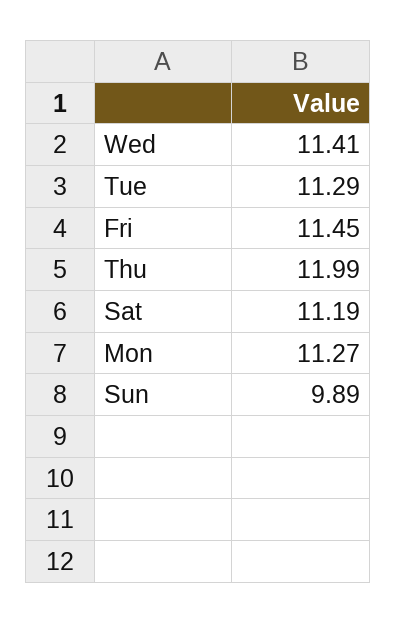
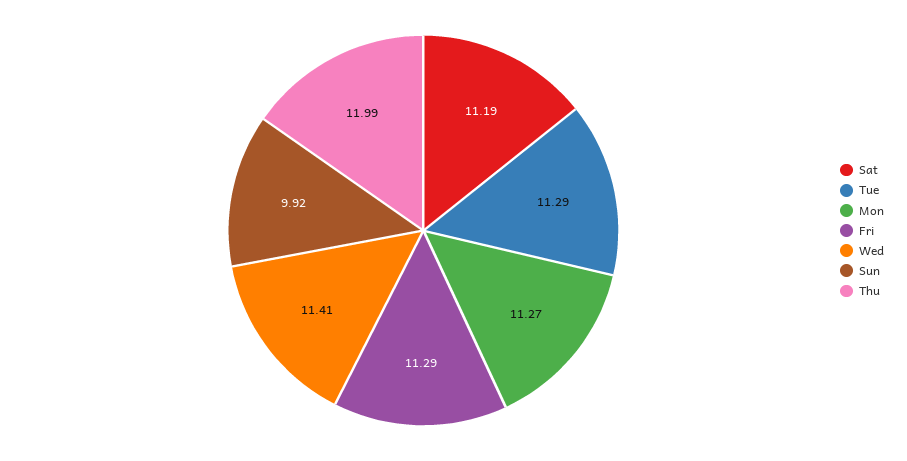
  {
    "Wed": 11.41,
    "Tue": 11.29,
-   "Fri": 11.45,
+   "Fri": 11.29,
    "Thu": 11.99,
    "Sat": 11.19,
    "Mon": 11.27,
-   "Sun": 9.89
+   "Sun": 9.92
  }

